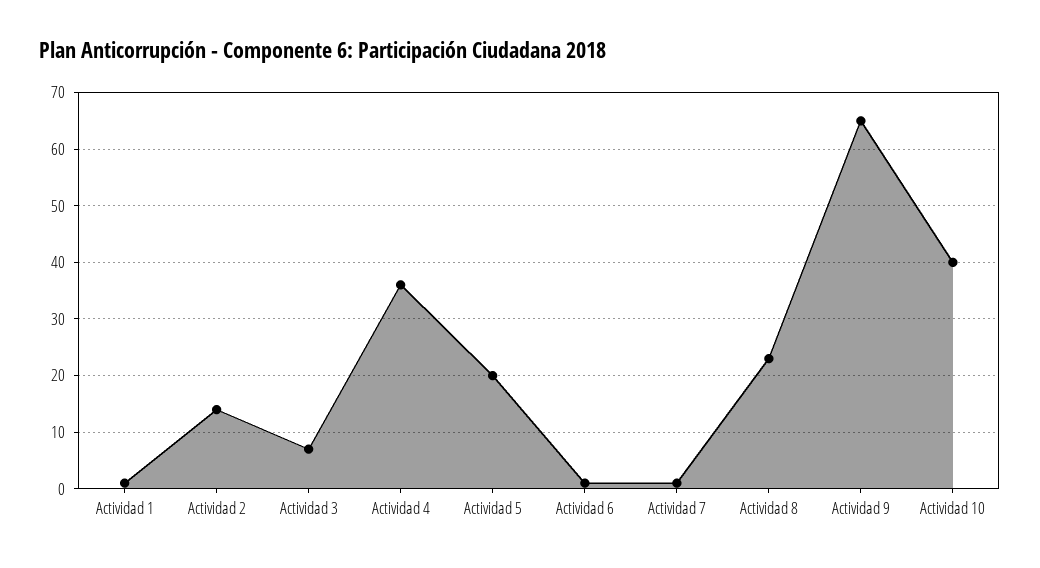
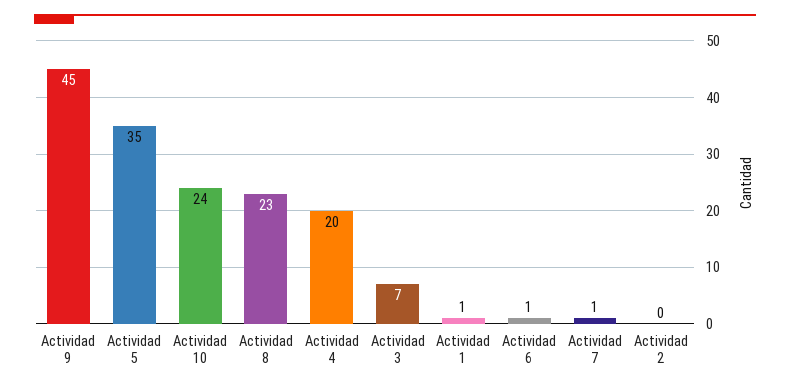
  {
    "Actividad 1": 1,
-   "Actividad 2": 15,
+   "Actividad 2": 0,
    "Actividad 3": 7,
-   "Actividad 4": 35,
+   "Actividad 4": 20,
-   "Actividad 5": 20,
+   "Actividad 5": 35,
    "Actividad 6": 1,
    "Actividad 7": 1,
    "Actividad 8": 23,
-   "Actividad 9": 65,
+   "Actividad 9": 45,
-   "Actividad 10": 40
+   "Actividad 10": 24
  }

